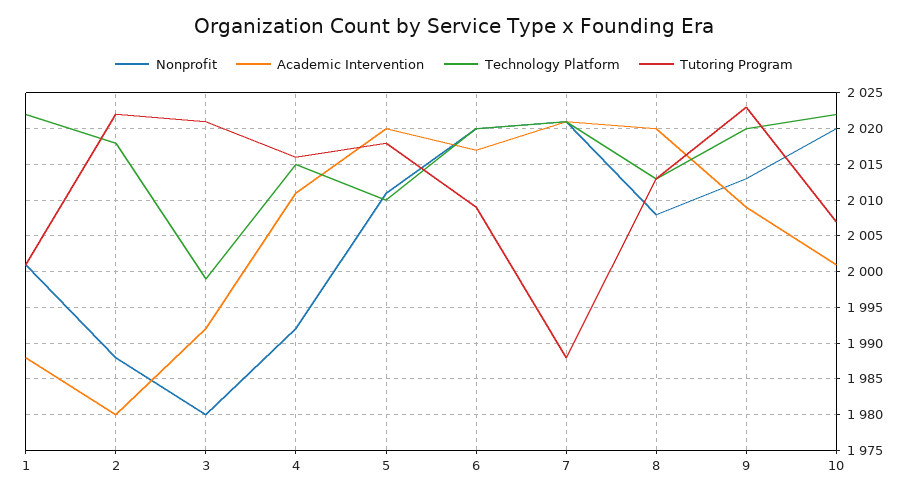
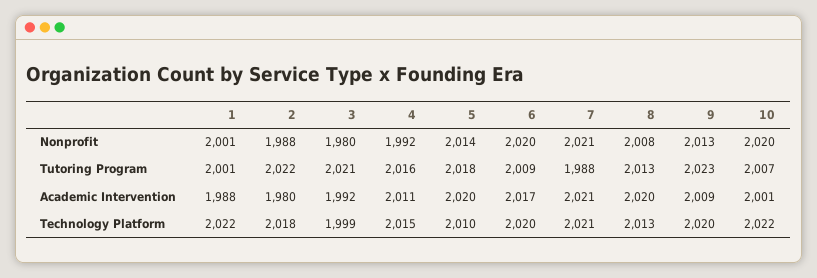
  {
    "Nonprofit": {
      "1": 2001,
      "2": 1988,
      "3": 1980,
      "4": 1992,
-     "5": 2011,
+     "5": 2014,
      "6": 2020,
      "7": 2021,
      "8": 2008,
      "9": 2013,
      "10": 2020
    },
    "Academic Intervention": {
      "1": 1988,
      "2": 1980,
      "3": 1992,
      "4": 2011,
      "5": 2020,
      "6": 2017,
      "7": 2021,
      "8": 2020,
      "9": 2009,
      "10": 2001
    },
    "Technology Platform": {
      "1": 2022,
      "2": 2018,
      "3": 1999,
      "4": 2015,
      "5": 2010,
      "6": 2020,
      "7": 2021,
      "8": 2013,
      "9": 2020,
      "10": 2022
    },
    "Tutoring Program": {
      "1": 2001,
      "2": 2022,
      "3": 2021,
      "4": 2016,
      "5": 2018,
      "6": 2009,
      "7": 1988,
      "8": 2013,
      "9": 2023,
      "10": 2007
    }
  }

